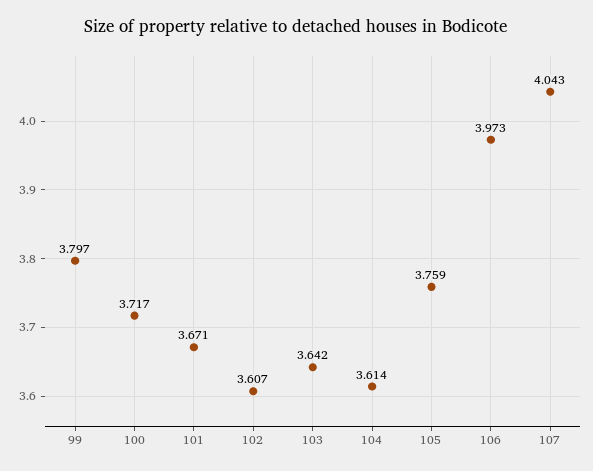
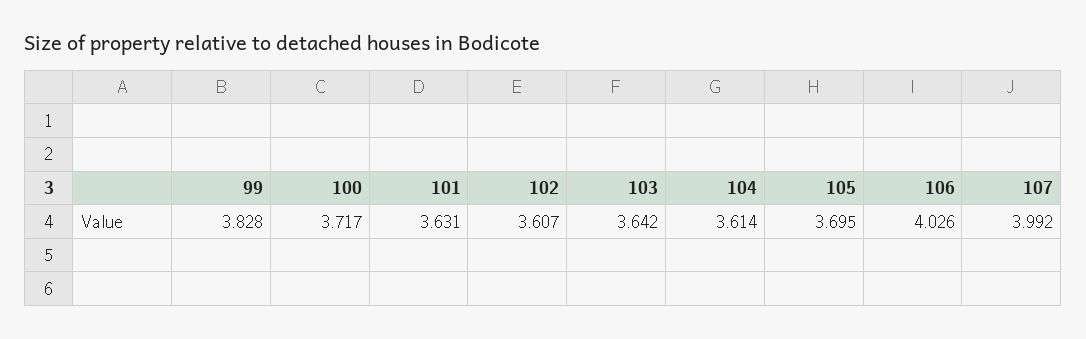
  {
-   "99": 3.797,
+   "99": 3.828,
    "100": 3.717,
-   "101": 3.671,
+   "101": 3.631,
    "102": 3.607,
    "103": 3.642,
    "104": 3.614,
-   "105": 3.759,
+   "105": 3.695,
-   "106": 3.973,
+   "106": 4.026,
-   "107": 4.043
+   "107": 3.992
  }

